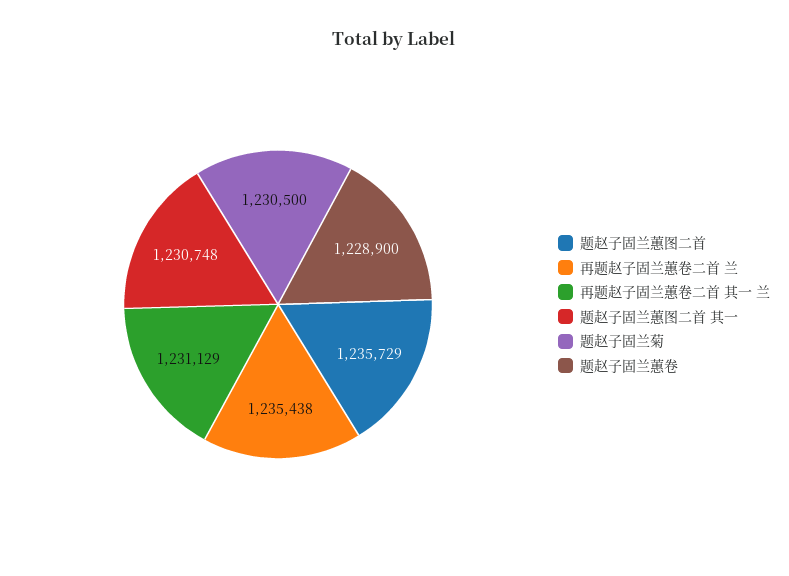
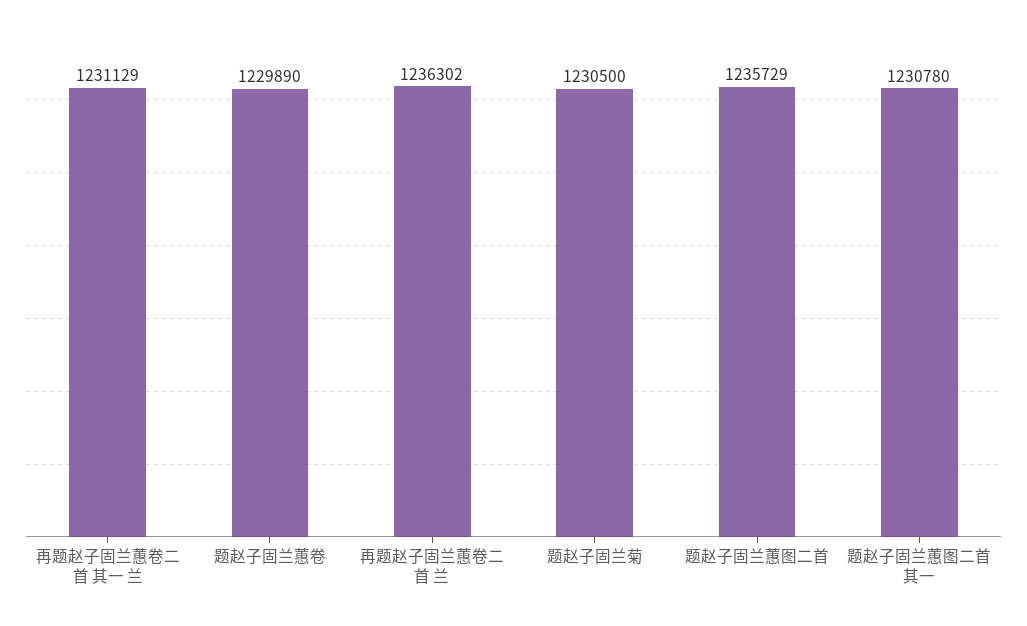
  {
    "题赵子固兰蕙图二首": 1235729,
-   "再题赵子固兰蕙卷二首 兰": 1235438,
+   "再题赵子固兰蕙卷二首 兰": 1236302,
    "再题赵子固兰蕙卷二首 其一 兰": 1231129,
-   "题赵子固兰蕙图二首 其一": 1230748,
+   "题赵子固兰蕙图二首 其一": 1230780,
    "题赵子固兰菊": 1230500,
-   "题赵子固兰蕙卷": 1228900
+   "题赵子固兰蕙卷": 1229890
  }

